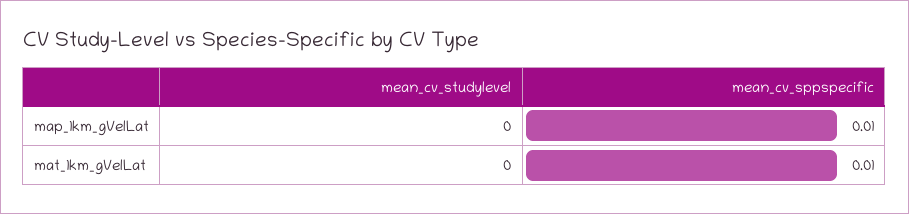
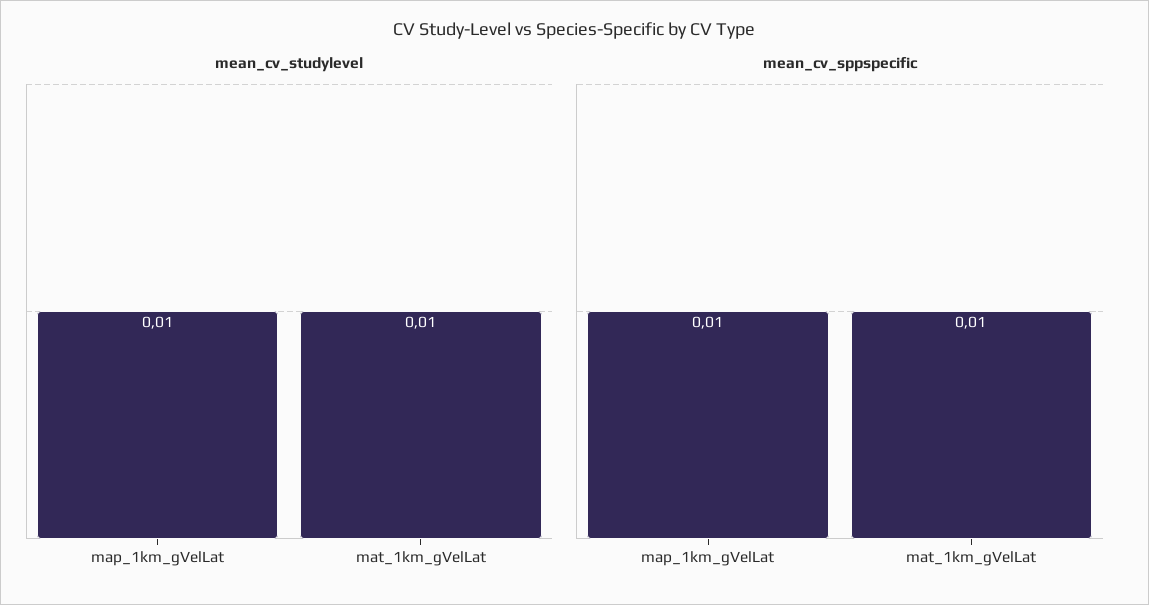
  {
    "mean_cv_studylevel": {
-     "map_1km_gVelLat": 0,
+     "map_1km_gVelLat": 0.01,
-     "mat_1km_gVelLat": 0
+     "mat_1km_gVelLat": 0.01
    },
    "mean_cv_sppspecific": {
      "map_1km_gVelLat": 0.01,
      "mat_1km_gVelLat": 0.01
    }
  }

